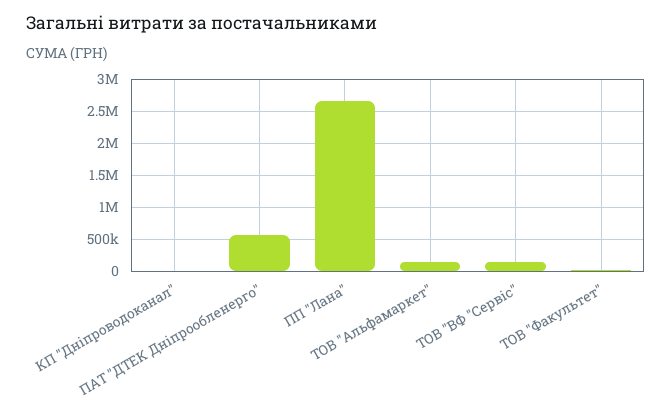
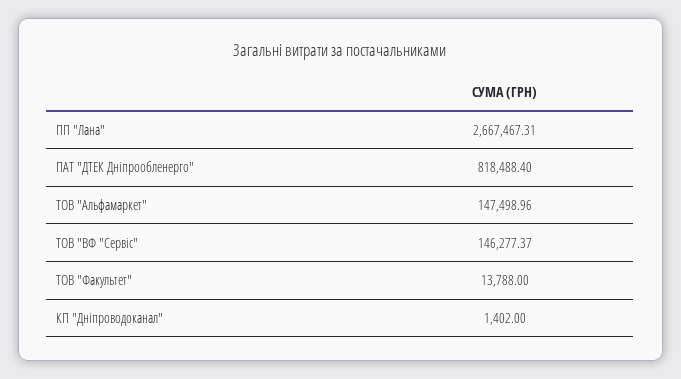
  {
    "КП \"Дніпроводоканал\"": 1402,
-   "ПАТ \"ДТЕК Дніпрообленерго\"": 600000,
+   "ПАТ \"ДТЕК Дніпрообленерго\"": 818488.4,
    "ПП \"Лана\"": 2667467.31,
    "ТОВ \"Альфамаркет\"": 147498.96,
    "ТОВ \"ВФ \"Сервіс\"": 146277.37,
    "ТОВ \"Факультет\"": 13788
  }

